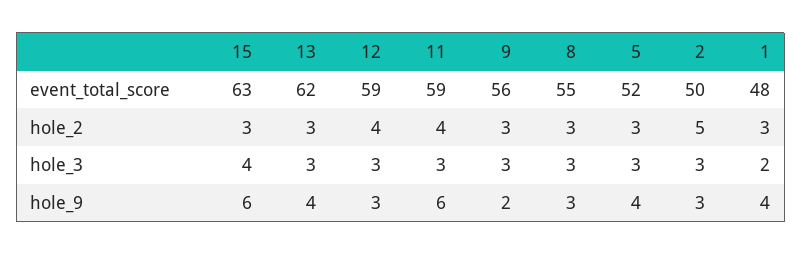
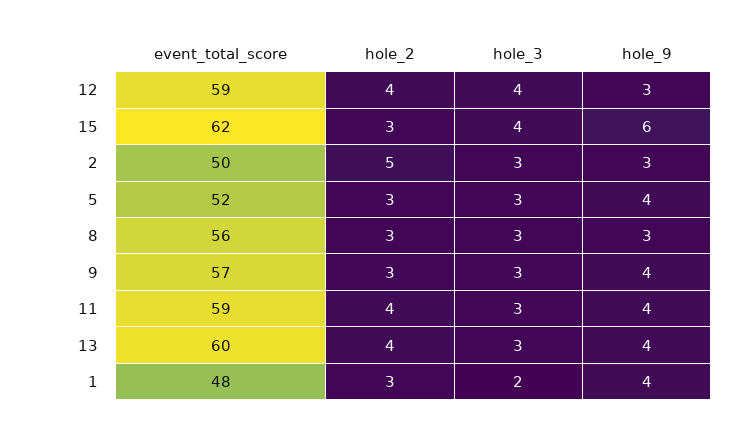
  {
    "15": {
-     "event_total_score": 63,
+     "event_total_score": 62,
      "hole_2": 3,
      "hole_3": 4,
      "hole_9": 6
    },
    "13": {
-     "event_total_score": 62,
+     "event_total_score": 60,
-     "hole_2": 3,
+     "hole_2": 4,
      "hole_3": 3,
      "hole_9": 4
    },
    "12": {
      "event_total_score": 59,
      "hole_2": 4,
-     "hole_3": 3,
+     "hole_3": 4,
      "hole_9": 3
    },
    "11": {
      "event_total_score": 59,
      "hole_2": 4,
      "hole_3": 3,
-     "hole_9": 6
+     "hole_9": 4
    },
    "9": {
-     "event_total_score": 56,
+     "event_total_score": 57,
      "hole_2": 3,
      "hole_3": 3,
-     "hole_9": 2
+     "hole_9": 4
    },
    "8": {
-     "event_total_score": 55,
+     "event_total_score": 56,
      "hole_2": 3,
      "hole_3": 3,
      "hole_9": 3
    },
    "5": {
      "event_total_score": 52,
      "hole_2": 3,
      "hole_3": 3,
      "hole_9": 4
    },
    "2": {
      "event_total_score": 50,
      "hole_2": 5,
      "hole_3": 3,
      "hole_9": 3
    },
    "1": {
      "event_total_score": 48,
      "hole_2": 3,
      "hole_3": 2,
      "hole_9": 4
    }
  }

